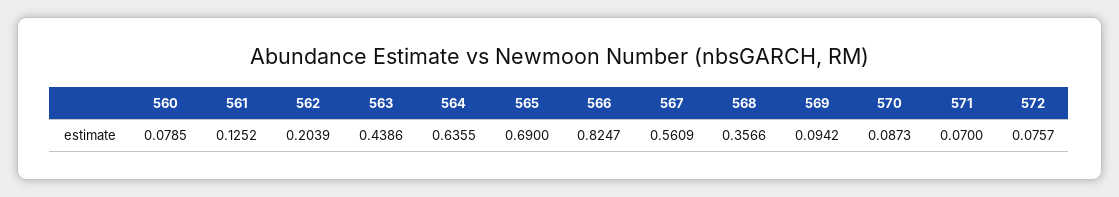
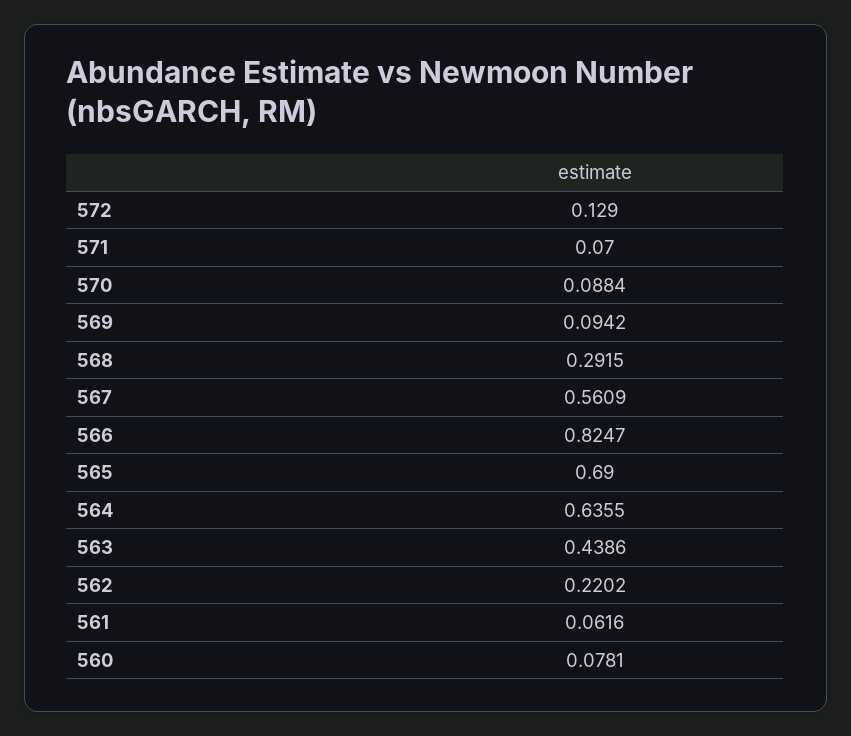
  {
-   "560": 0.0785,
+   "560": 0.0781,
-   "561": 0.1252,
+   "561": 0.0616,
-   "562": 0.2039,
+   "562": 0.2202,
    "563": 0.4386,
    "564": 0.6355,
    "565": 0.69,
    "566": 0.8247,
    "567": 0.5609,
-   "568": 0.3566,
+   "568": 0.2915,
    "569": 0.0942,
-   "570": 0.0873,
+   "570": 0.0884,
    "571": 0.07,
-   "572": 0.0757
+   "572": 0.129
  }

